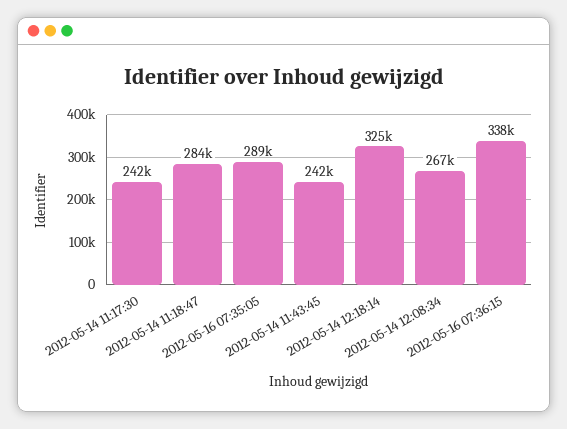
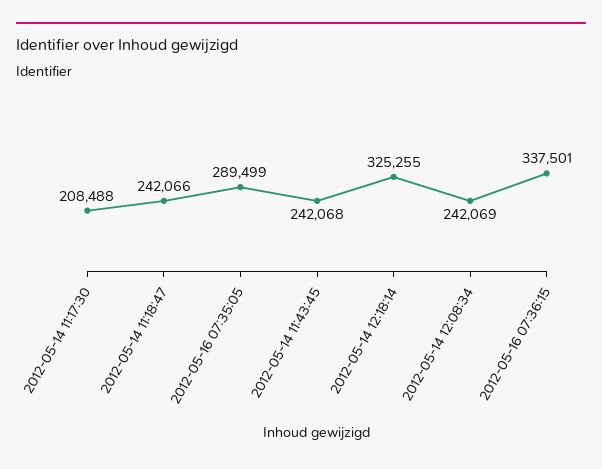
  {
-   "2012-05-14 11:17:30": 242000,
+   "2012-05-14 11:17:30": 208488,
-   "2012-05-14 11:18:47": 284000,
+   "2012-05-14 11:18:47": 242066,
    "2012-05-16 07:35:05": 289499,
    "2012-05-14 11:43:45": 242068,
    "2012-05-14 12:18:14": 325255,
-   "2012-05-14 12:08:34": 267000,
+   "2012-05-14 12:08:34": 242069,
    "2012-05-16 07:36:15": 337501
  }

